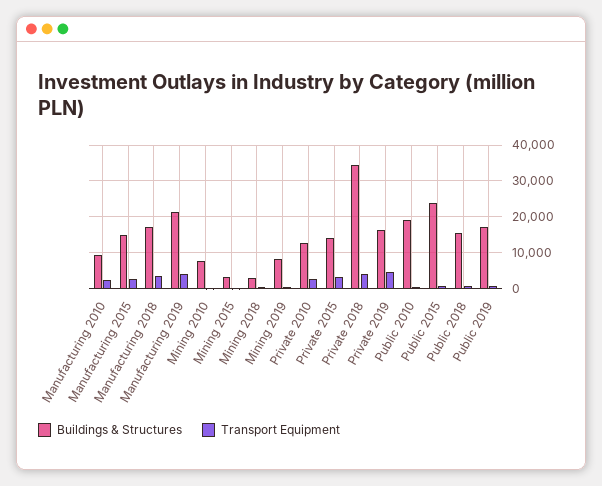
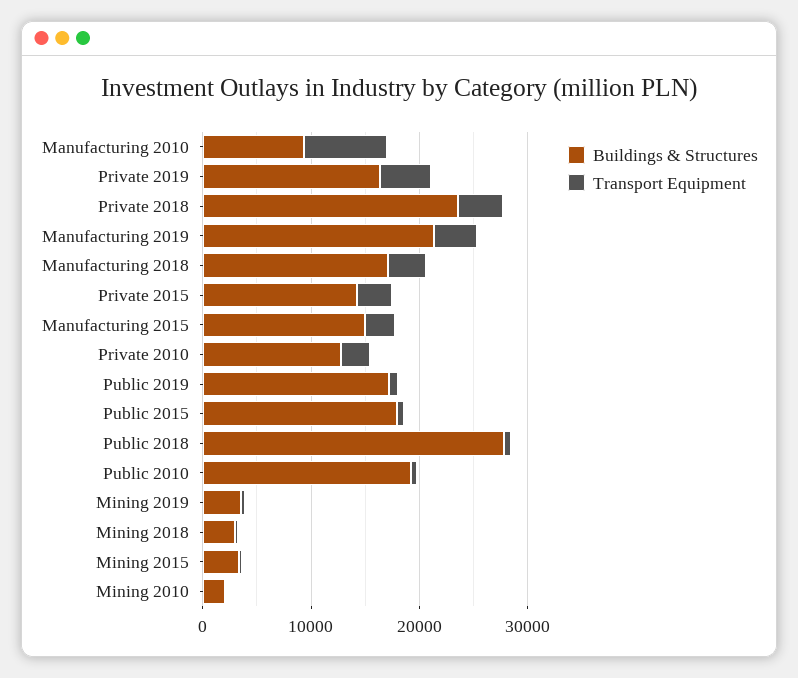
  {
    "Buildings & Structures": {
      "Manufacturing 2010": 10000,
      "Manufacturing 2015": 14000,
      "Manufacturing 2018": 18000,
      "Manufacturing 2019": 22000,
-     "Mining 2010": 8000,
+     "Mining 2010": 2000,
      "Mining 2015": 4000,
      "Mining 2018": 2000,
-     "Mining 2019": 8000,
+     "Mining 2019": 4000,
      "Private 2010": 12000,
      "Private 2015": 14000,
-     "Private 2018": 34000,
+     "Private 2018": 24000,
      "Private 2019": 16000,
      "Public 2010": 20000,
-     "Public 2015": 24000,
+     "Public 2015": 18000,
-     "Public 2018": 16000,
+     "Public 2018": 28000,
      "Public 2019": 18000
    },
    "Transport Equipment": {
-     "Manufacturing 2010": 2000,
+     "Manufacturing 2010": 8000,
      "Manufacturing 2015": 2000,
      "Manufacturing 2018": 4000,
      "Manufacturing 2019": 4000,
      "Mining 2010": 0,
      "Mining 2015": 0,
      "Mining 2018": 0,
      "Mining 2019": 0,
      "Private 2010": 2000,
      "Private 2015": 4000,
      "Private 2018": 4000,
      "Private 2019": 4000,
      "Public 2010": 0,
      "Public 2015": 0,
      "Public 2018": 0,
      "Public 2019": 0
    }
  }

